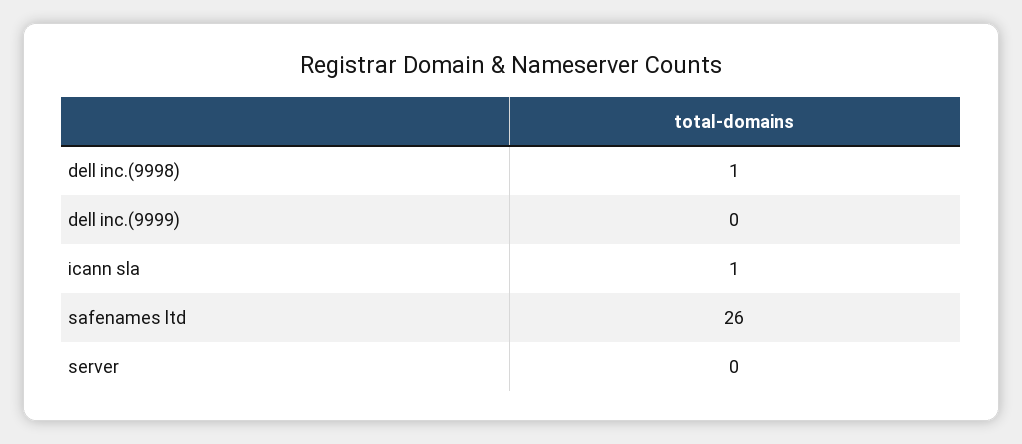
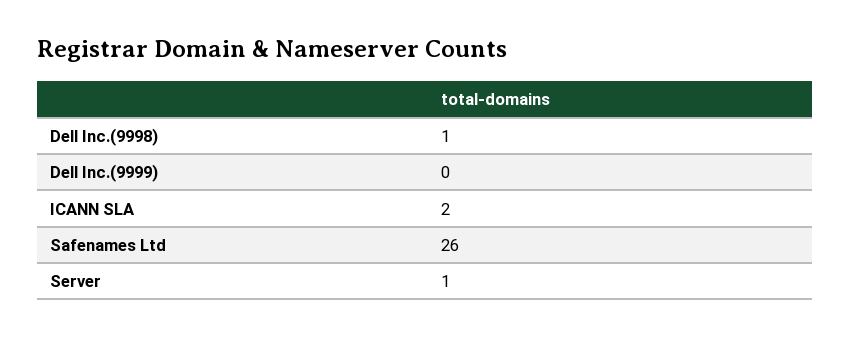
  {
    "dell inc.(9998)": 1,
    "dell inc.(9999)": 0,
-   "icann sla": 1,
+   "icann sla": 2,
    "safenames ltd": 26,
-   "server": 0
+   "server": 1
  }

